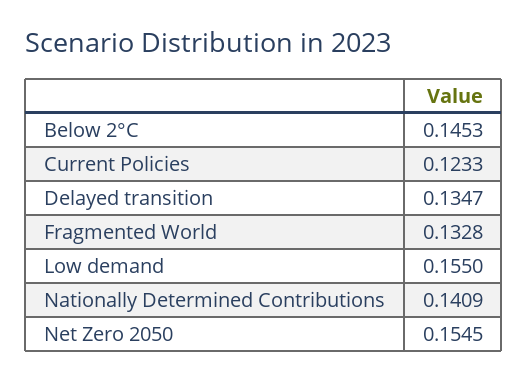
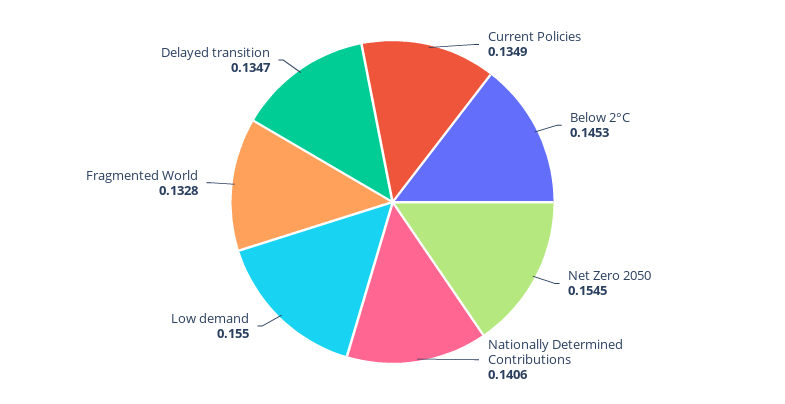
  {
    "Below 2°C": 0.1453,
-   "Current Policies": 0.1233,
+   "Current Policies": 0.1349,
    "Delayed transition": 0.1347,
    "Fragmented World": 0.1328,
    "Low demand": 0.155,
-   "Nationally Determined Contributions": 0.1409,
+   "Nationally Determined Contributions": 0.1406,
    "Net Zero 2050": 0.1545
  }

